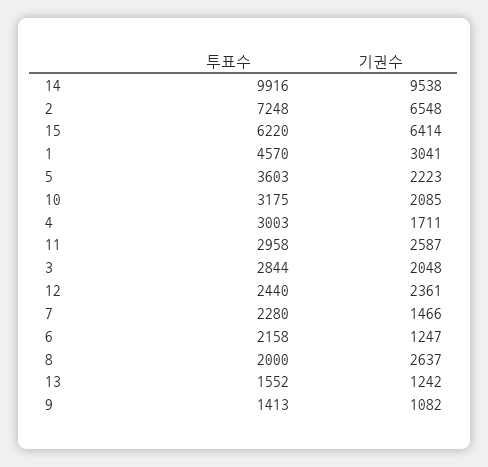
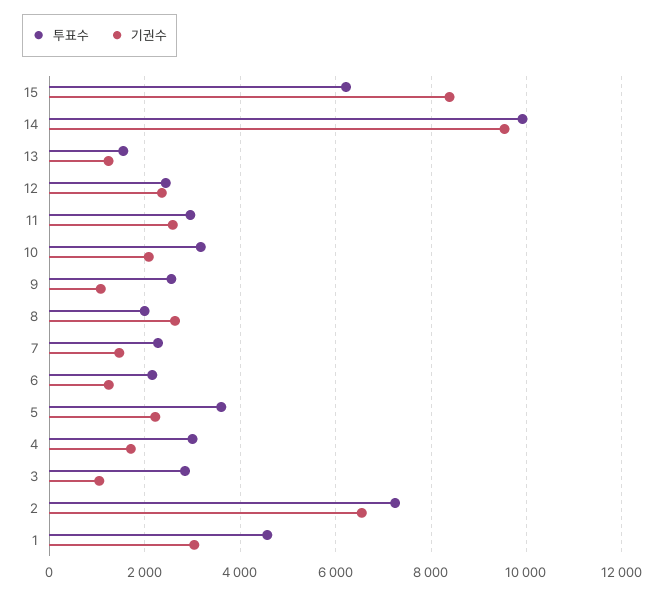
  {
    "투표수": {
      "14": 9916,
      "2": 7248,
      "15": 6220,
      "1": 4570,
      "5": 3603,
      "10": 3175,
      "4": 3003,
      "11": 2958,
      "3": 2844,
      "12": 2440,
      "7": 2280,
      "6": 2158,
      "8": 2000,
      "13": 1552,
-     "9": 1413
+     "9": 2600
    },
    "기권수": {
      "14": 9538,
      "2": 6548,
-     "15": 6414,
+     "15": 8400,
      "1": 3041,
      "5": 2223,
      "10": 2085,
      "4": 1711,
      "11": 2587,
-     "3": 2048,
+     "3": 1000,
      "12": 2361,
      "7": 1466,
      "6": 1247,
      "8": 2637,
      "13": 1242,
      "9": 1082
    }
  }

